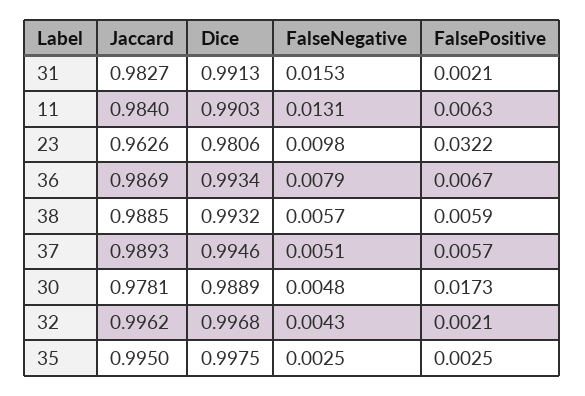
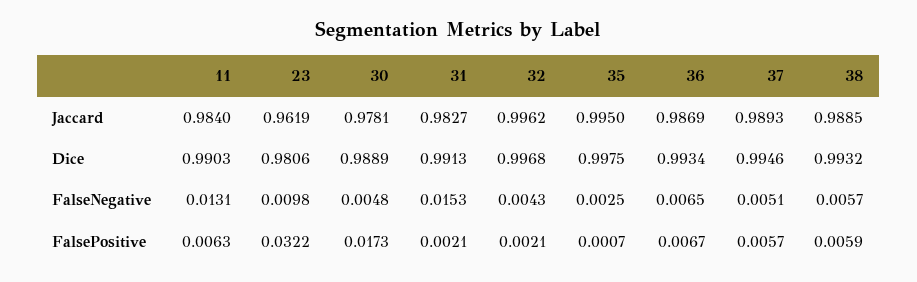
  {
    "Jaccard": {
      "31": 0.9827,
      "11": 0.984,
-     "23": 0.9626,
+     "23": 0.9619,
      "36": 0.9869,
      "38": 0.9885,
      "37": 0.9893,
      "30": 0.9781,
      "32": 0.9962,
      "35": 0.995
    },
    "Dice": {
      "31": 0.9913,
      "11": 0.9903,
      "23": 0.9806,
      "36": 0.9934,
      "38": 0.9932,
      "37": 0.9946,
      "30": 0.9889,
      "32": 0.9968,
      "35": 0.9975
    },
    "FalseNegative": {
      "31": 0.0153,
      "11": 0.0131,
      "23": 0.0098,
-     "36": 0.0079,
+     "36": 0.0065,
      "38": 0.0057,
      "37": 0.0051,
      "30": 0.0048,
      "32": 0.0043,
      "35": 0.0025
    },
    "FalsePositive": {
      "31": 0.0021,
      "11": 0.0063,
      "23": 0.0322,
      "36": 0.0067,
      "38": 0.0059,
      "37": 0.0057,
      "30": 0.0173,
      "32": 0.0021,
-     "35": 0.0025
+     "35": 0.0007
    }
  }

